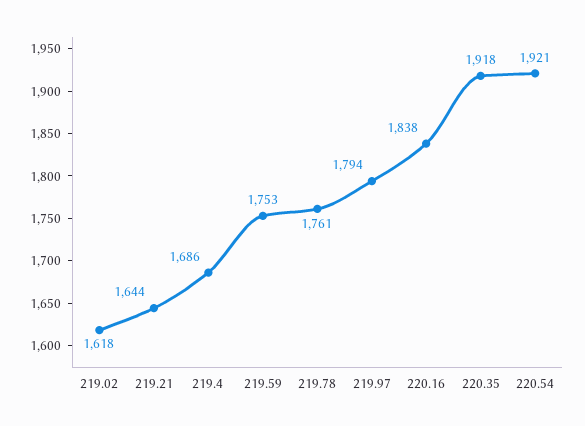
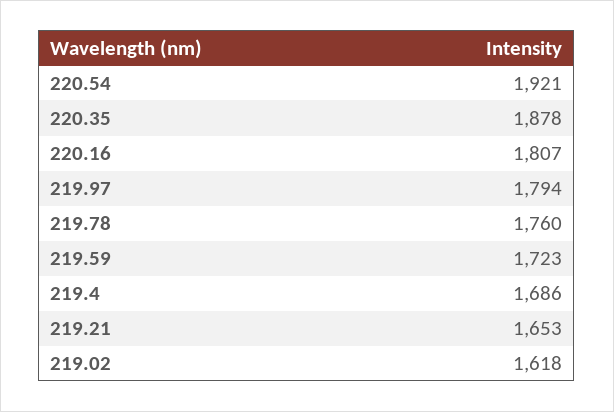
  {
    "219.02": 1618,
-   "219.21": 1644,
+   "219.21": 1653,
    "219.4": 1686,
-   "219.59": 1753,
+   "219.59": 1723,
-   "219.78": 1761,
+   "219.78": 1760,
    "219.97": 1794,
-   "220.16": 1838,
+   "220.16": 1807,
-   "220.35": 1918,
+   "220.35": 1878,
    "220.54": 1921
  }

